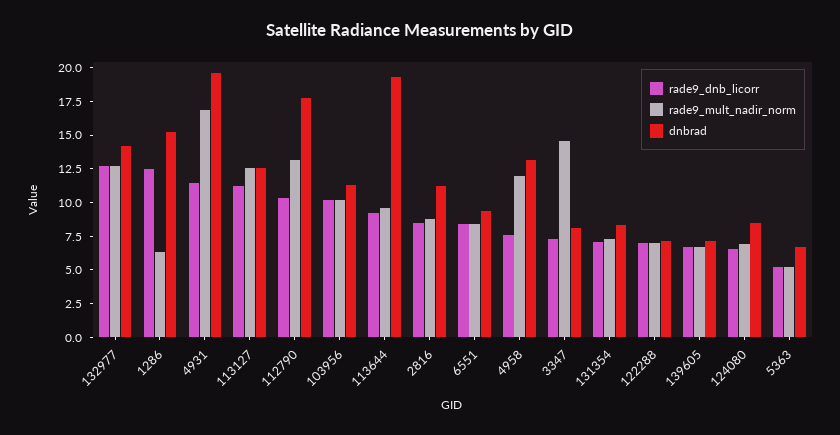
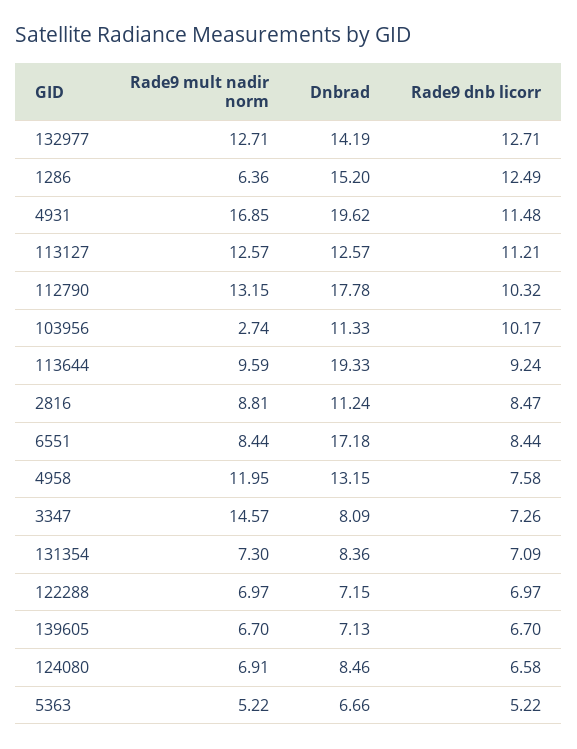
  {
    "rade9_dnb_licorr": {
      "132977": 12.71,
      "1286": 12.49,
      "4931": 11.48,
      "113127": 11.21,
      "112790": 10.32,
      "103956": 10.17,
      "113644": 9.24,
      "2816": 8.47,
      "6551": 8.44,
      "4958": 7.58,
      "3347": 7.26,
      "131354": 7.09,
      "122288": 6.97,
      "139605": 6.7,
      "124080": 6.58,
      "5363": 5.22
    },
    "rade9_mult_nadir_norm": {
      "132977": 12.71,
      "1286": 6.36,
      "4931": 16.85,
      "113127": 12.57,
      "112790": 13.15,
-     "103956": 10,
+     "103956": 2.74,
      "113644": 9.59,
      "2816": 8.81,
      "6551": 8.44,
      "4958": 11.95,
      "3347": 14.57,
      "131354": 7.3,
      "122288": 6.97,
      "139605": 6.7,
      "124080": 6.91,
      "5363": 5.22
    },
    "dnbrad": {
      "132977": 14.19,
      "1286": 15.2,
      "4931": 19.62,
      "113127": 12.57,
      "112790": 17.78,
      "103956": 11.33,
      "113644": 19.33,
      "2816": 11.24,
-     "6551": 10,
+     "6551": 17.18,
      "4958": 13.15,
      "3347": 8.09,
      "131354": 8.36,
      "122288": 7.15,
      "139605": 7.13,
      "124080": 8.46,
      "5363": 6.66
    }
  }

